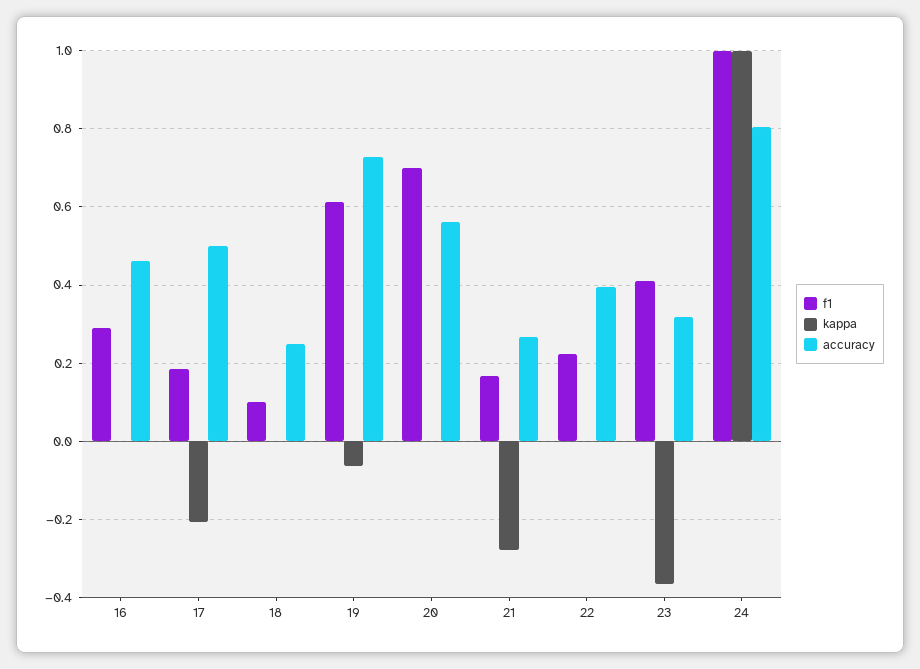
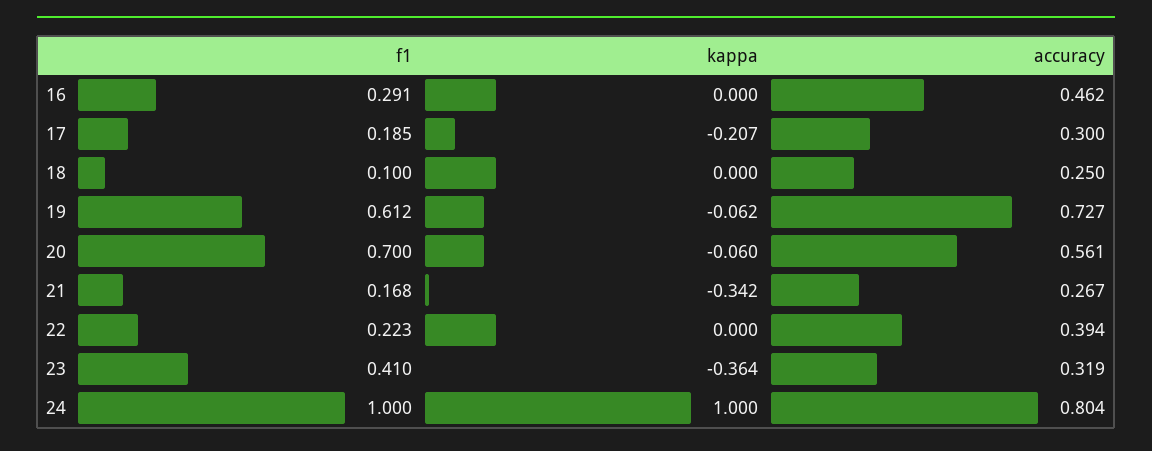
  {
    "f1": {
      "16": 0.291,
      "17": 0.185,
      "18": 0.1,
      "19": 0.612,
      "20": 0.7,
      "21": 0.168,
      "22": 0.223,
      "23": 0.41,
      "24": 1
    },
    "kappa": {
      "16": 0,
      "17": -0.207,
      "18": 0,
      "19": -0.062,
-     "20": 0,
+     "20": -0.06,
-     "21": -0.28,
+     "21": -0.342,
      "22": 0,
      "23": -0.364,
      "24": 1
    },
    "accuracy": {
      "16": 0.462,
-     "17": 0.5,
+     "17": 0.3,
      "18": 0.25,
      "19": 0.727,
      "20": 0.561,
      "21": 0.267,
      "22": 0.394,
      "23": 0.319,
      "24": 0.804
    }
  }

